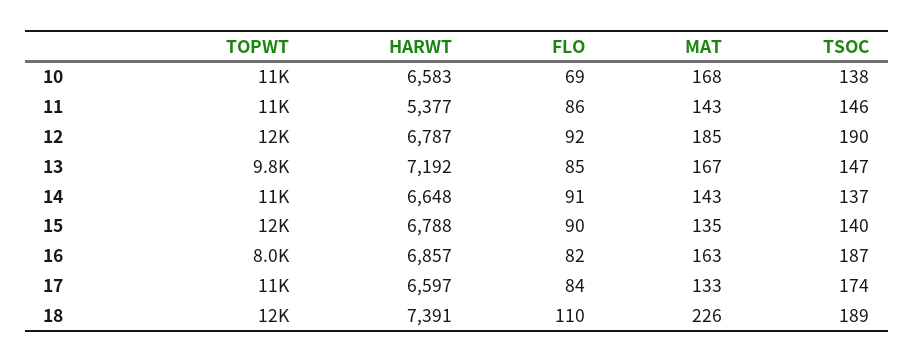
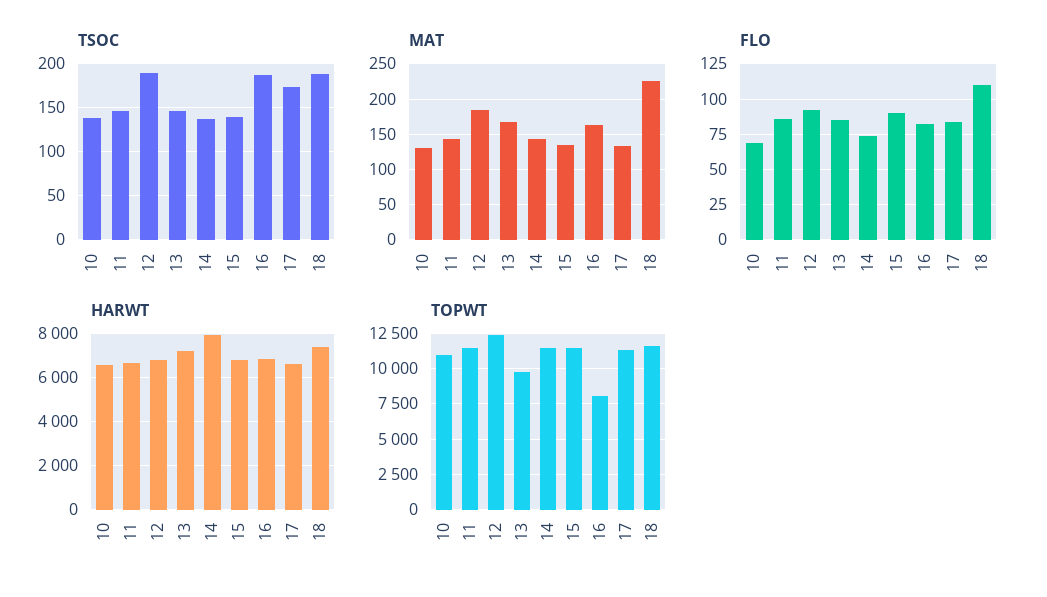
  {
    "TOPWT": {
      "10": 11000,
      "11": 11000,
      "12": 12000,
      "13": 9800,
      "14": 11000,
      "15": 12000,
      "16": 8000,
      "17": 11000,
      "18": 12000
    },
    "HARWT": {
      "10": 6583,
-     "11": 5377,
+     "11": 6500,
      "12": 6787,
      "13": 7192,
-     "14": 6648,
+     "14": 8000,
      "15": 6788,
      "16": 6857,
      "17": 6597,
      "18": 7391
    },
    "FLO": {
      "10": 69,
      "11": 86,
      "12": 92,
      "13": 85,
-     "14": 91,
+     "14": 75,
      "15": 90,
      "16": 82,
      "17": 84,
      "18": 110
    },
    "MAT": {
-     "10": 168,
+     "10": 130,
      "11": 143,
      "12": 185,
      "13": 167,
      "14": 143,
      "15": 135,
      "16": 163,
      "17": 133,
      "18": 226
    },
    "TSOC": {
      "10": 138,
      "11": 146,
      "12": 190,
      "13": 147,
      "14": 137,
      "15": 140,
      "16": 187,
      "17": 174,
      "18": 189
    }
  }

